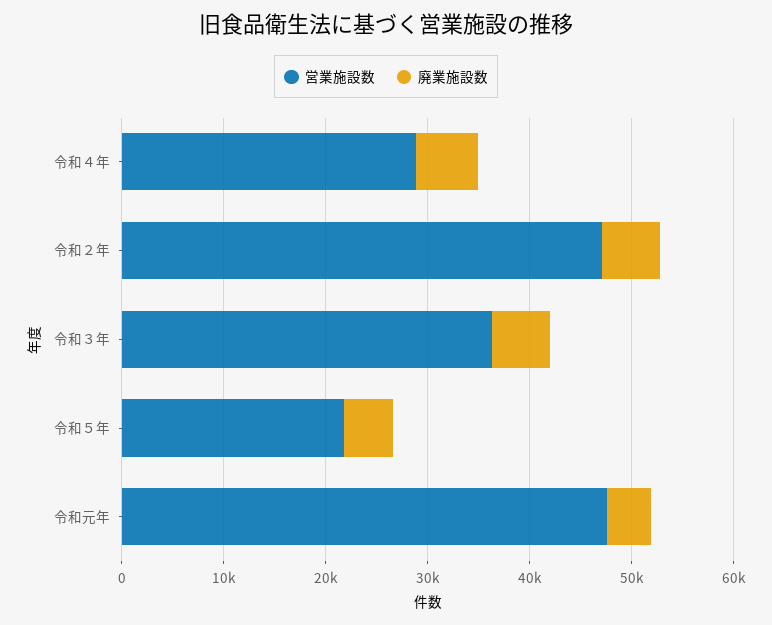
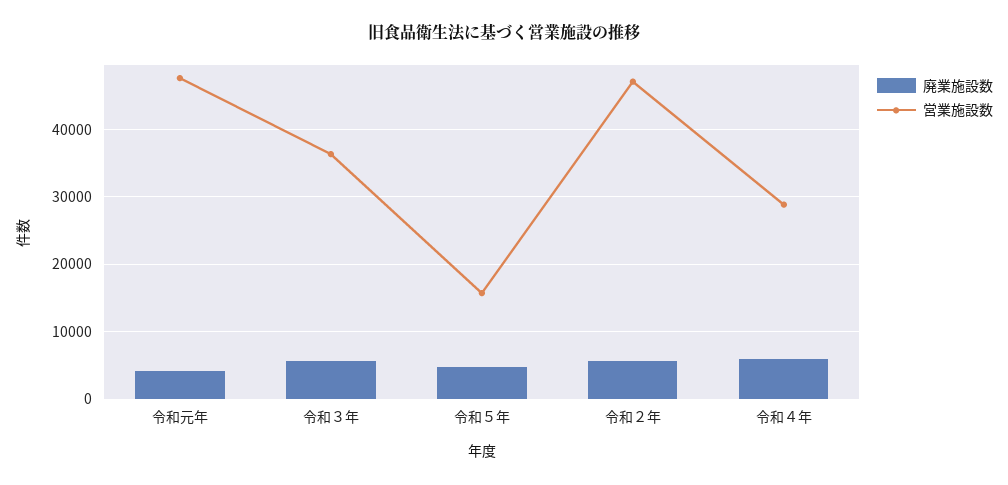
  {
    "営業施設数": {
      "令和４年": 29000,
      "令和２年": 47000,
      "令和３年": 36000,
-     "令和５年": 22000,
+     "令和５年": 16000,
      "令和元年": 48000
    },
    "廃業施設数": {
      "令和４年": 6000,
      "令和２年": 6000,
      "令和３年": 6000,
      "令和５年": 5000,
      "令和元年": 4000
    }
  }

